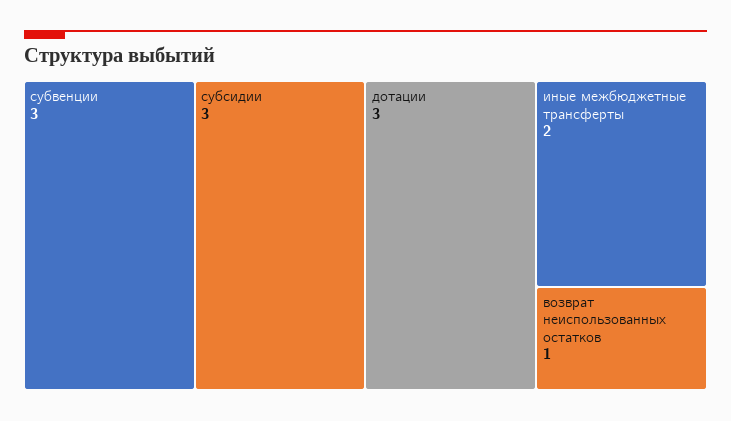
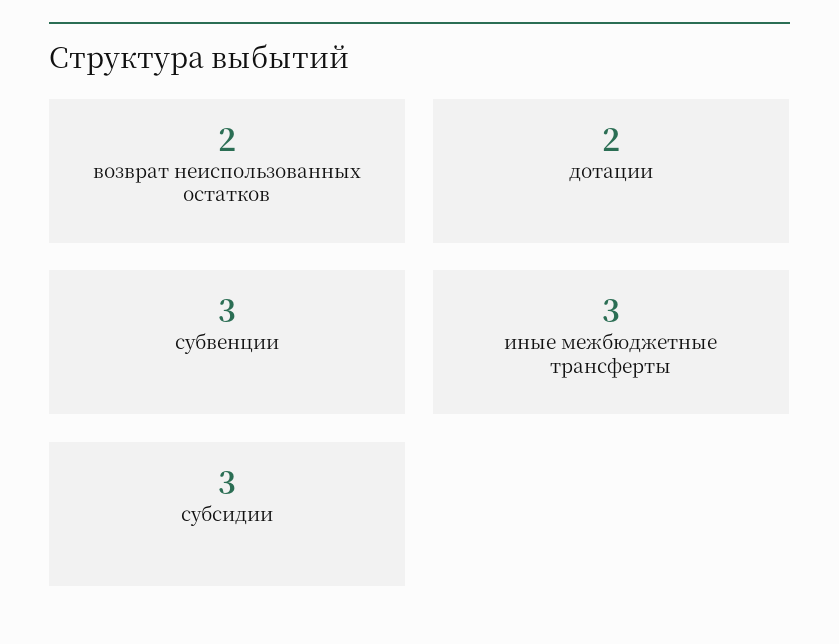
  {
    "субвенции": 3,
    "субсидии": 3,
-   "дотации": 3,
+   "дотации": 2,
-   "иные межбюджетные трансферты": 2,
+   "иные межбюджетные трансферты": 3,
-   "возврат неиспользованных остатков": 1
+   "возврат неиспользованных остатков": 2
  }

